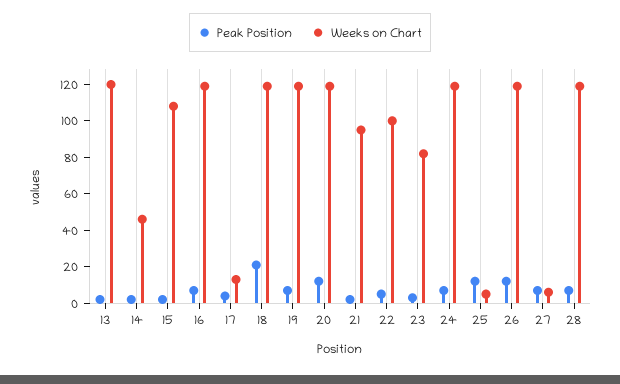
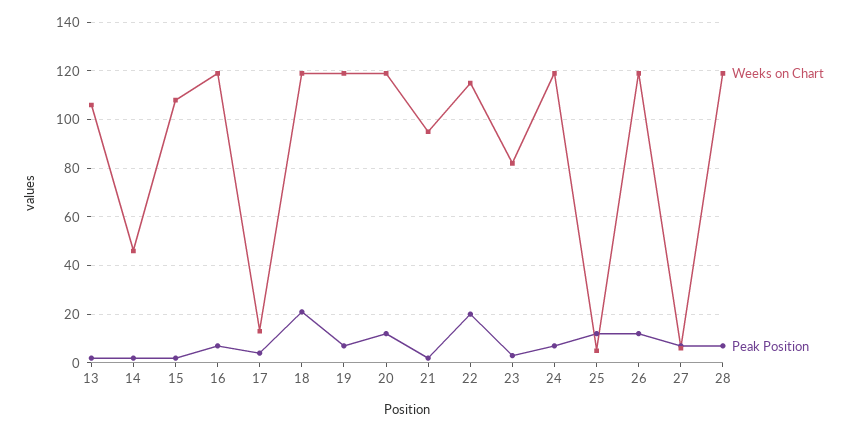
  {
    "Peak Position": {
      "13": 0,
      "14": 0,
      "15": 0,
      "16": 5,
      "17": 5,
      "18": 20,
      "19": 5,
      "20": 10,
      "21": 0,
-     "22": 5,
+     "22": 20,
      "23": 5,
      "24": 5,
      "25": 10,
      "26": 10,
      "27": 5,
      "28": 5
    },
    "Weeks on Chart": {
-     "13": 120,
+     "13": 105,
      "14": 45,
      "15": 110,
      "16": 120,
      "17": 15,
      "18": 120,
      "19": 120,
      "20": 120,
      "21": 95,
-     "22": 100,
+     "22": 115,
      "23": 80,
      "24": 120,
      "25": 5,
      "26": 120,
      "27": 5,
      "28": 120
    }
  }

